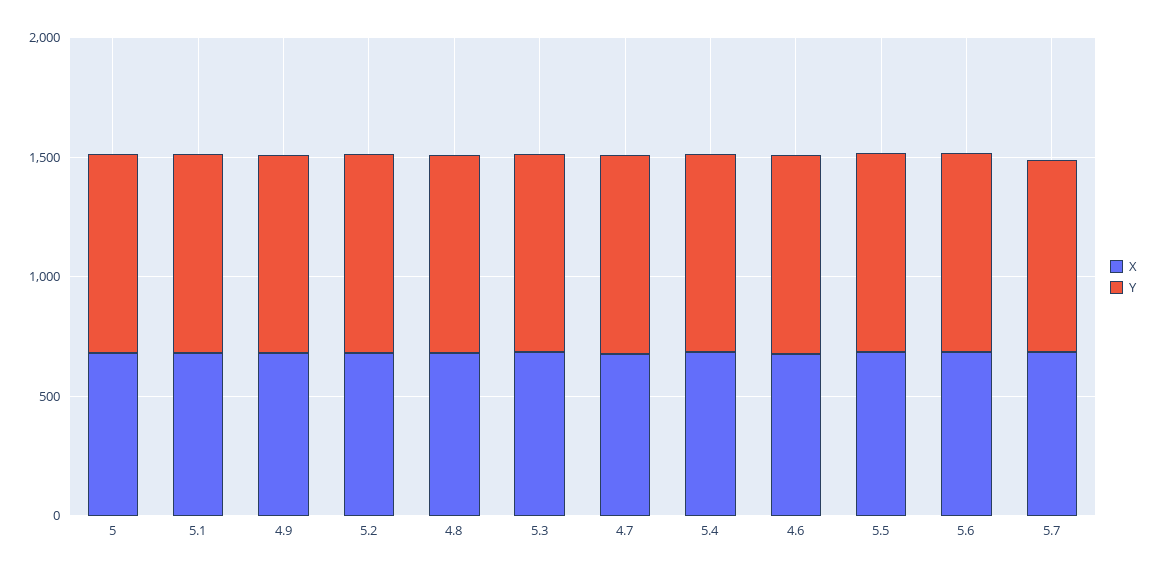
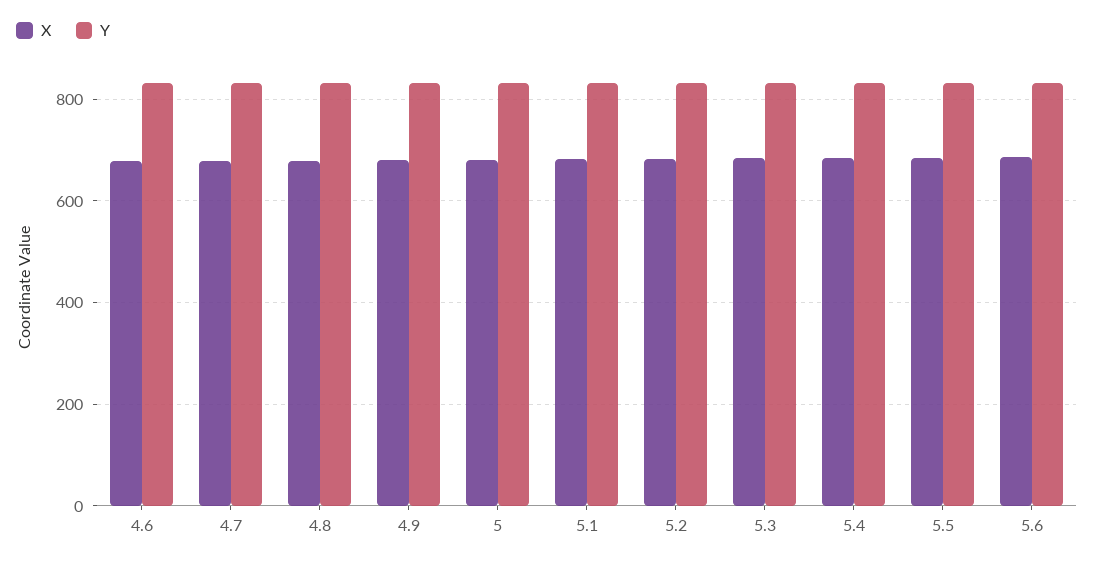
  {
    "X": {
      "5": 680,
      "5.1": 680,
      "4.9": 680,
      "5.2": 680,
      "4.8": 680,
      "5.3": 680,
      "4.7": 680,
      "5.4": 680,
      "4.6": 680,
      "5.5": 680,
-     "5.6": 680,
+     "5.6": 680
-     "5.7": 700
    },
    "Y": {
      "5": 840,
      "5.1": 840,
      "4.9": 840,
      "5.2": 840,
      "4.8": 840,
      "5.3": 840,
      "4.7": 840,
      "5.4": 840,
      "4.6": 840,
      "5.5": 840,
-     "5.6": 840,
+     "5.6": 840
-     "5.7": 800
    }
  }

